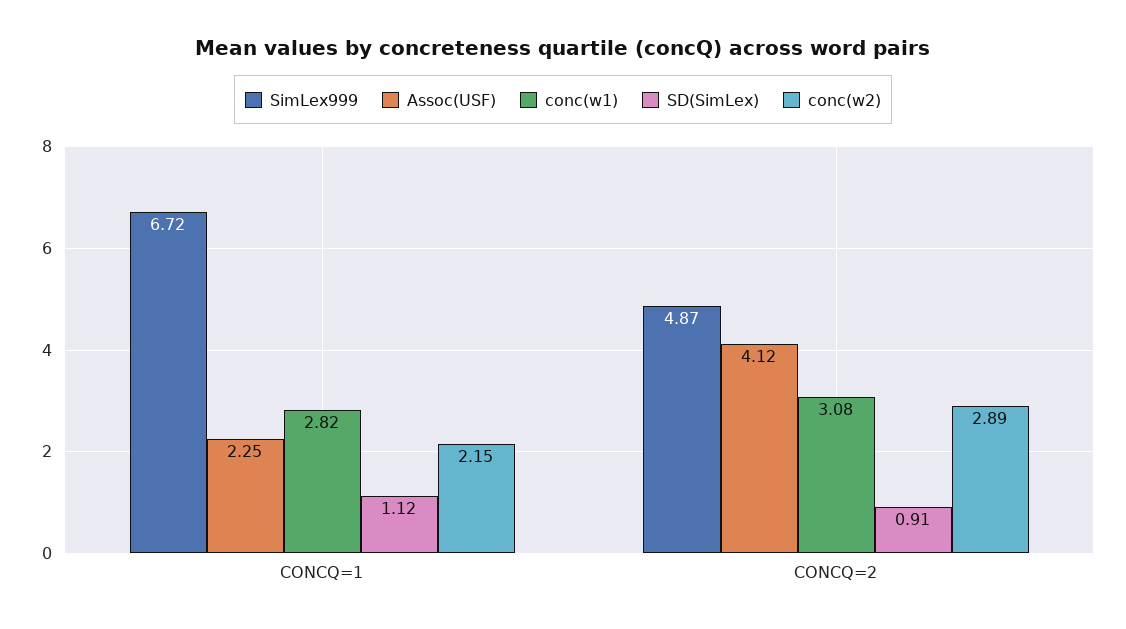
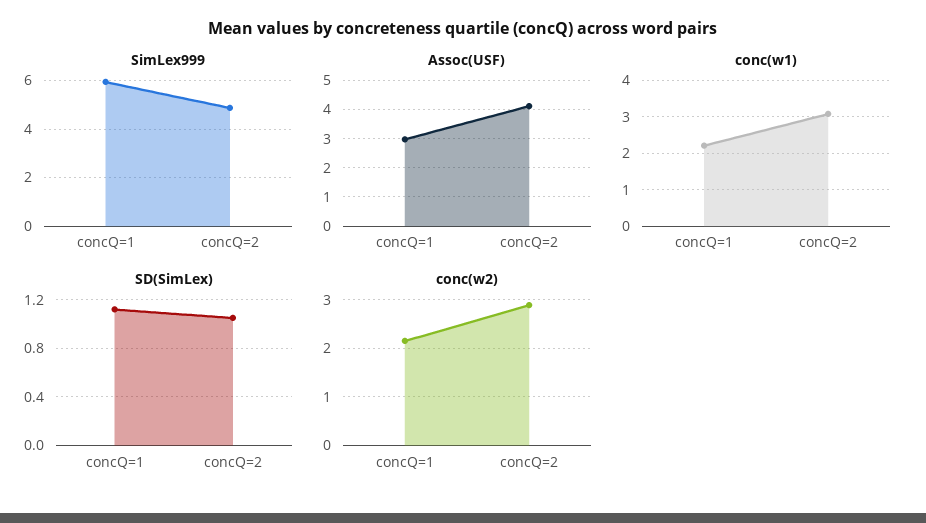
  {
    "SimLex999": {
-     "CONCQ=1": 6.72,
+     "CONCQ=1": 6,
      "CONCQ=2": 4.87
    },
    "Assoc(USF)": {
-     "CONCQ=1": 2.25,
+     "CONCQ=1": 3,
      "CONCQ=2": 4.12
    },
    "conc(w1)": {
-     "CONCQ=1": 2.82,
+     "CONCQ=1": 2.2,
      "CONCQ=2": 3.08
    },
    "SD(SimLex)": {
      "CONCQ=1": 1.12,
-     "CONCQ=2": 0.91
+     "CONCQ=2": 1.05
    },
    "conc(w2)": {
      "CONCQ=1": 2.15,
      "CONCQ=2": 2.89
    }
  }

